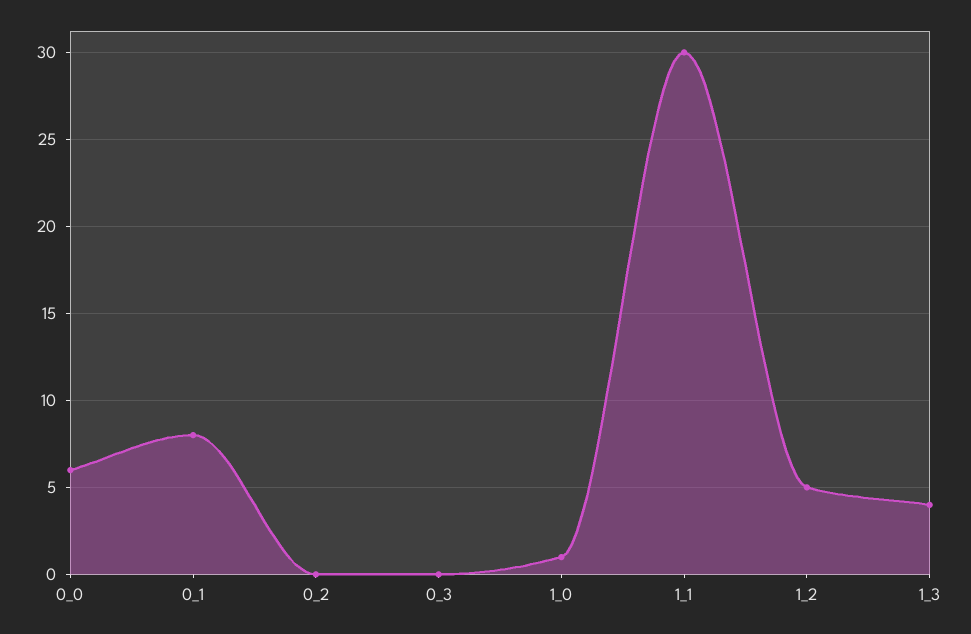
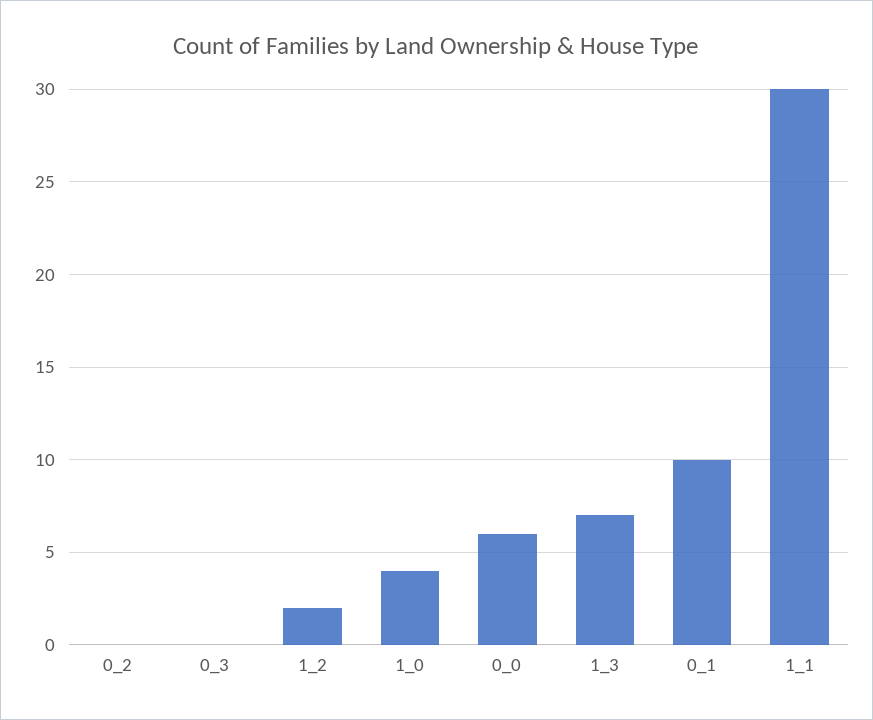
  {
    "0_0": 6,
-   "0_1": 8,
+   "0_1": 10,
    "0_2": 0,
    "0_3": 0,
-   "1_0": 1,
+   "1_0": 4,
    "1_1": 30,
-   "1_2": 5,
+   "1_2": 2,
-   "1_3": 4
+   "1_3": 7
  }

